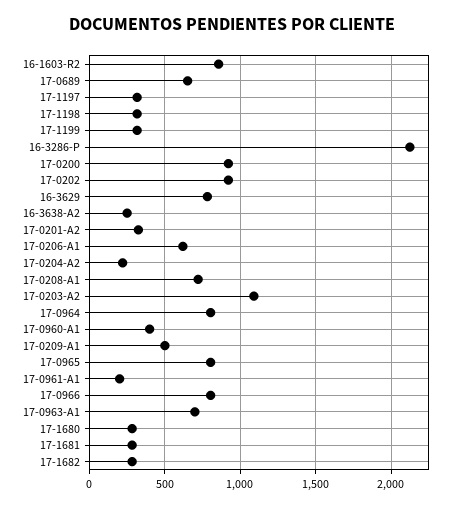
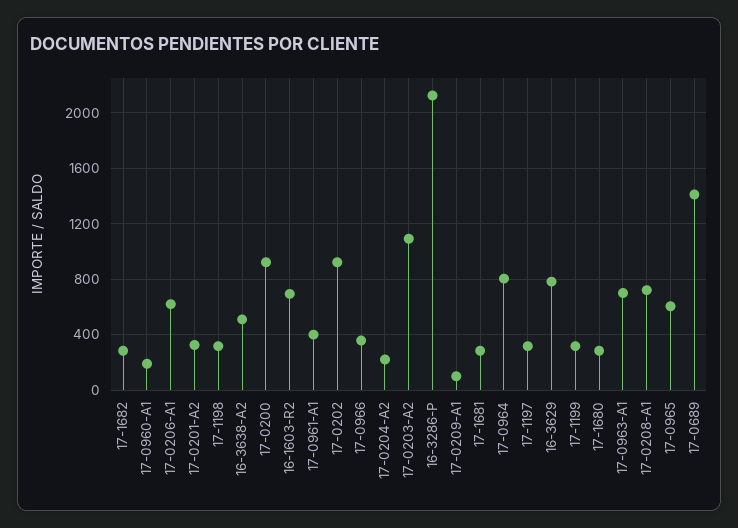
  {
-   "16-1603-R2": 850,
+   "16-1603-R2": 700,
-   "17-0689": 650,
+   "17-0689": 1400,
    "17-1197": 300,
    "17-1198": 300,
    "17-1199": 300,
    "16-3286-P": 2150,
    "17-0200": 900,
    "17-0202": 900,
    "16-3629": 800,
-   "16-3638-A2": 250,
+   "16-3638-A2": 500,
    "17-0201-A2": 350,
    "17-0206-A1": 600,
    "17-0204-A2": 200,
    "17-0208-A1": 700,
    "17-0203-A2": 1100,
    "17-0964": 800,
-   "17-0960-A1": 400,
+   "17-0960-A1": 200,
-   "17-0209-A1": 500,
+   "17-0209-A1": 100,
-   "17-0965": 800,
+   "17-0965": 600,
-   "17-0961-A1": 200,
+   "17-0961-A1": 400,
-   "17-0966": 800,
+   "17-0966": 350,
    "17-0963-A1": 700,
    "17-1680": 300,
    "17-1681": 300,
    "17-1682": 300
  }

